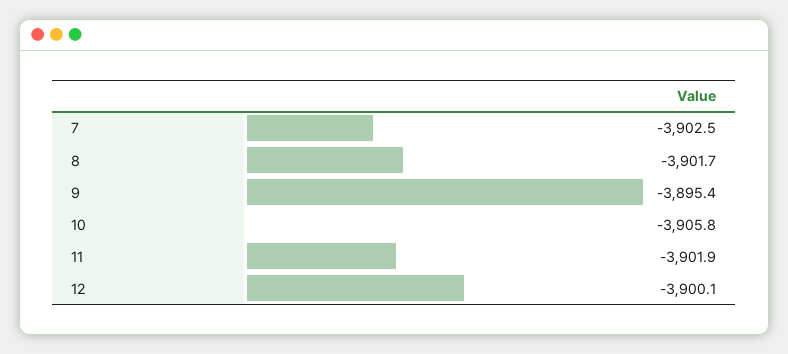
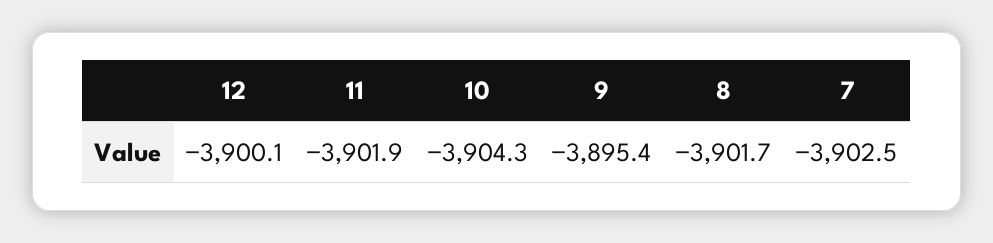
  {
    "7": -3902.5,
    "8": -3901.7,
    "9": -3895.4,
-   "10": -3905.8,
+   "10": -3904.3,
    "11": -3901.9,
    "12": -3900.1
  }

